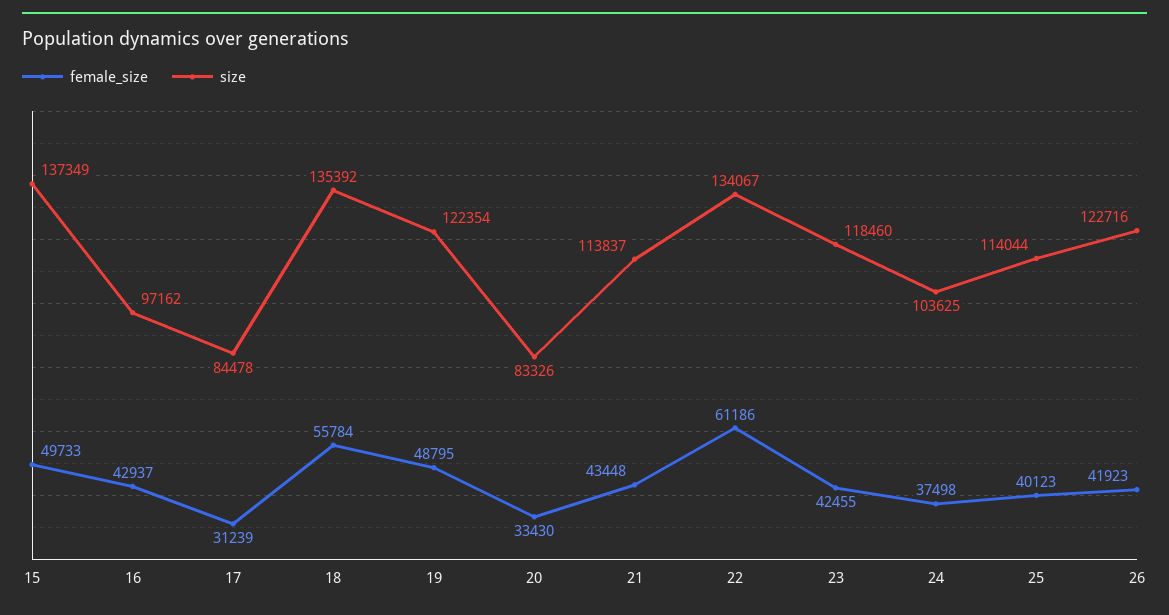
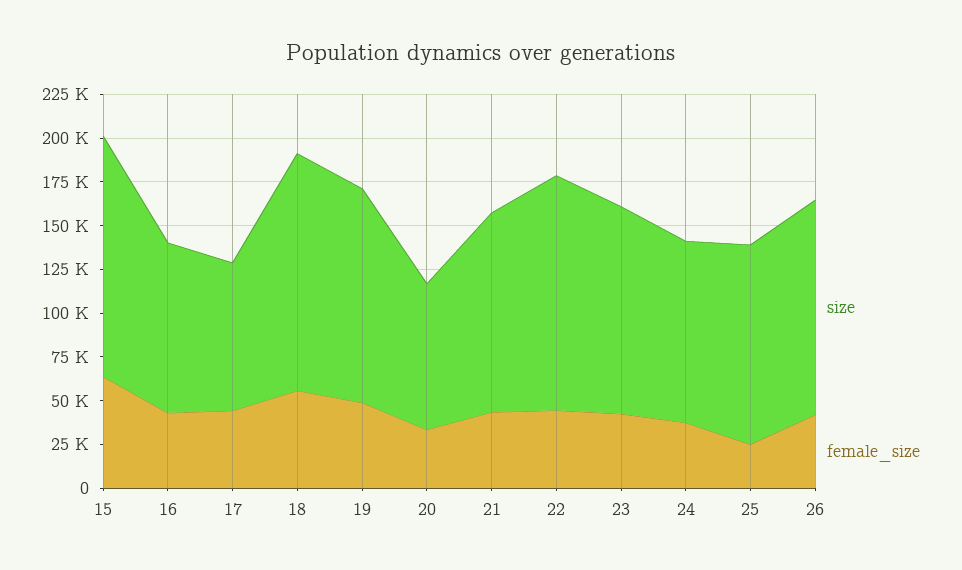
  {
    "female_size": {
-     "15": 49733,
+     "15": 65000,
      "16": 42937,
-     "17": 31239,
+     "17": 45000,
      "18": 55784,
      "19": 48795,
      "20": 33430,
      "21": 43448,
-     "22": 61186,
+     "22": 45000,
      "23": 42455,
      "24": 37498,
-     "25": 40123,
+     "25": 25000,
      "26": 41923
    },
    "size": {
      "15": 137349,
      "16": 97162,
      "17": 84478,
      "18": 135392,
      "19": 122354,
      "20": 83326,
      "21": 113837,
      "22": 134067,
      "23": 118460,
      "24": 103625,
      "25": 114044,
      "26": 122716
    }
  }

